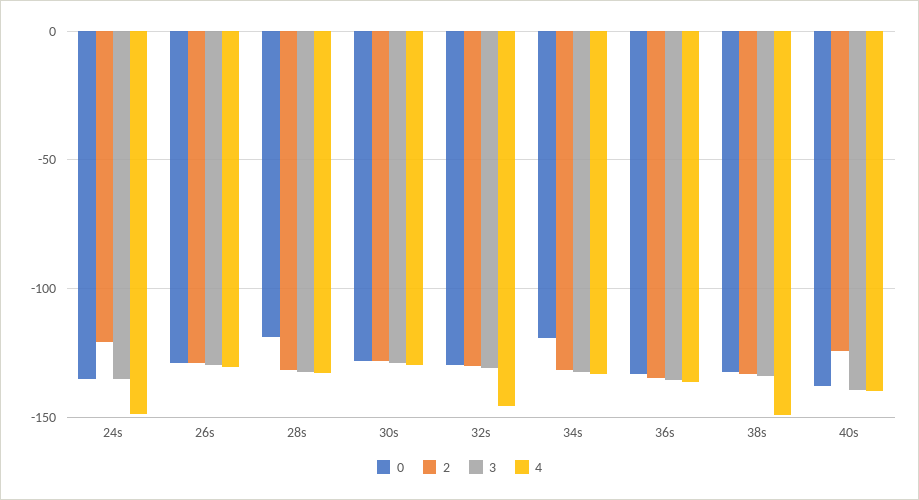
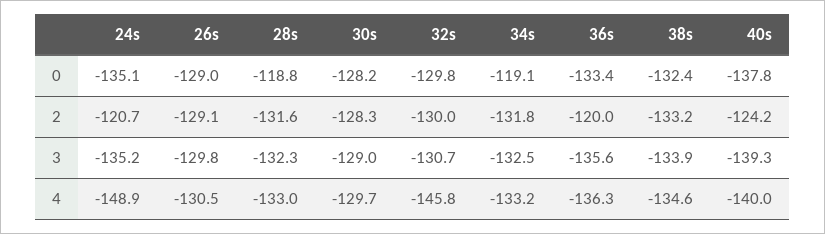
  {
    "0": {
      "24s": -135.1,
      "26s": -129,
      "28s": -118.8,
      "30s": -128.2,
      "32s": -129.8,
      "34s": -119.1,
      "36s": -133.4,
      "38s": -132.4,
      "40s": -137.8
    },
    "2": {
      "24s": -120.7,
      "26s": -129.1,
      "28s": -131.6,
      "30s": -128.3,
      "32s": -130,
      "34s": -131.8,
-     "36s": -135,
+     "36s": -120,
      "38s": -133.2,
      "40s": -124.2
    },
    "3": {
      "24s": -135.2,
      "26s": -129.8,
      "28s": -132.3,
      "30s": -129,
      "32s": -130.7,
      "34s": -132.5,
      "36s": -135.6,
      "38s": -133.9,
      "40s": -139.3
    },
    "4": {
      "24s": -148.9,
      "26s": -130.5,
      "28s": -133,
      "30s": -129.7,
      "32s": -145.8,
      "34s": -133.2,
      "36s": -136.3,
-     "38s": -150,
+     "38s": -134.6,
      "40s": -140
    }
  }

